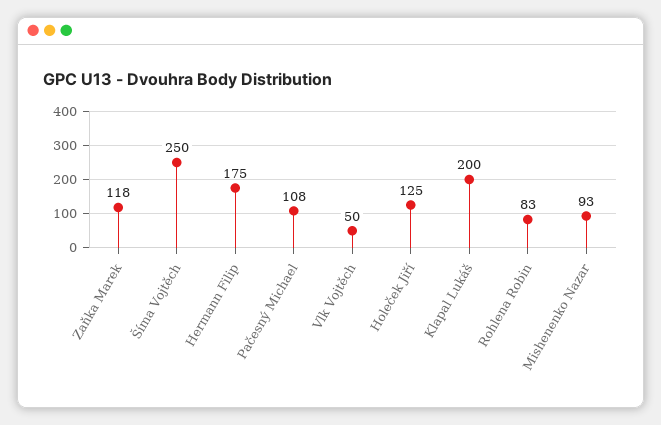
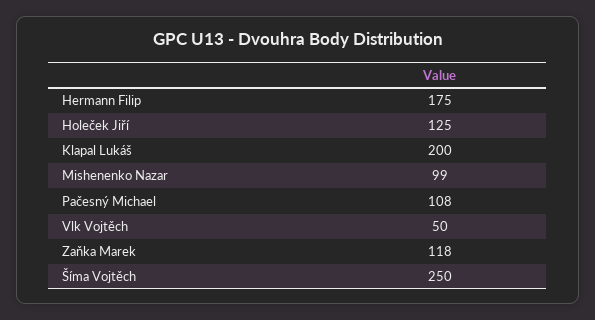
  {
    "Zaňka Marek": 118,
    "Šíma Vojtěch": 250,
    "Hermann Filip": 175,
    "Pačesný Michael": 108,
    "Vlk Vojtěch": 50,
    "Holeček Jiří": 125,
    "Klapal Lukáš": 200,
-   "Rohlena Robin": 83,
-   "Mishenenko Nazar": 93
+   "Mishenenko Nazar": 99
  }

